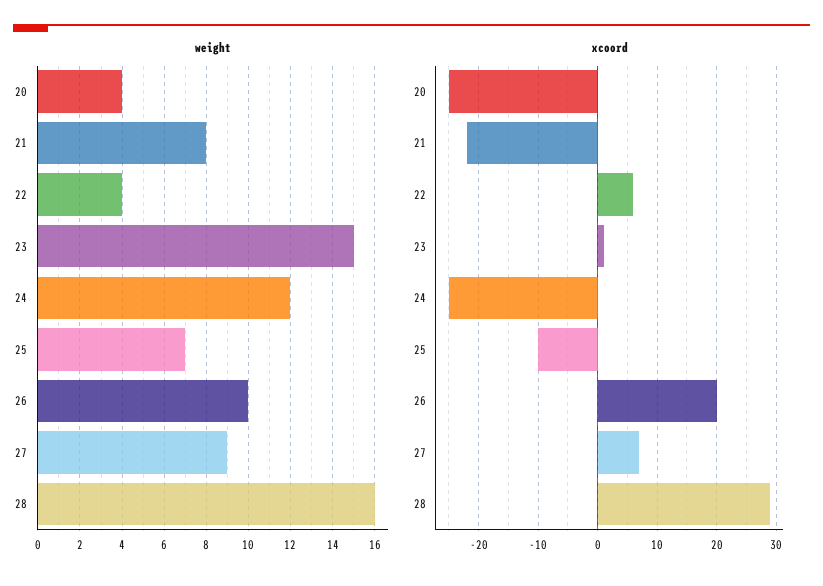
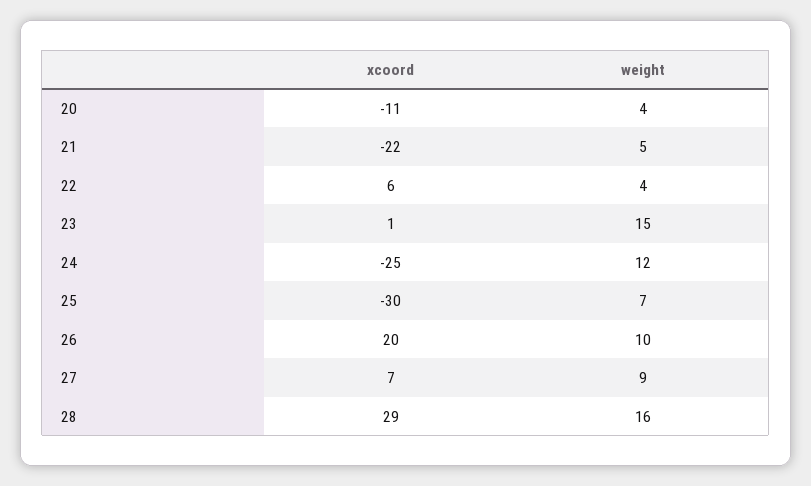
  {
    "weight": {
      "20": 4,
-     "21": 8,
+     "21": 5,
      "22": 4,
      "23": 15,
      "24": 12,
      "25": 7,
      "26": 10,
      "27": 9,
      "28": 16
    },
    "xcoord": {
-     "20": -25,
+     "20": -11,
      "21": -22,
      "22": 6,
      "23": 1,
      "24": -25,
-     "25": -10,
+     "25": -30,
      "26": 20,
      "27": 7,
      "28": 29
    }
  }

